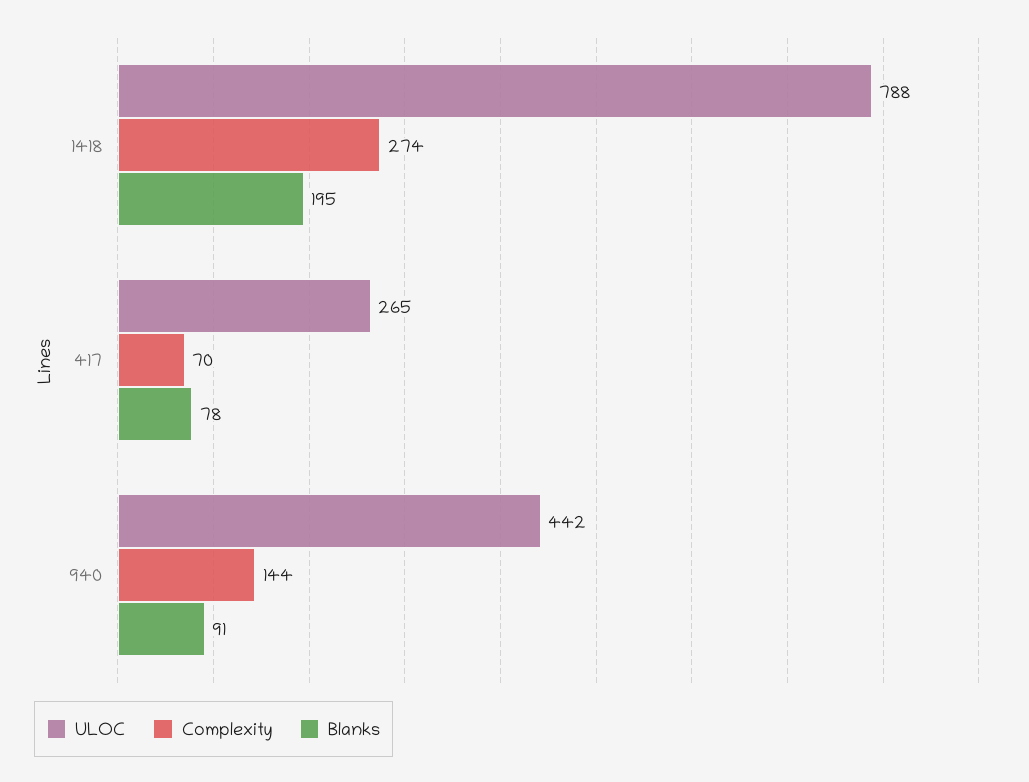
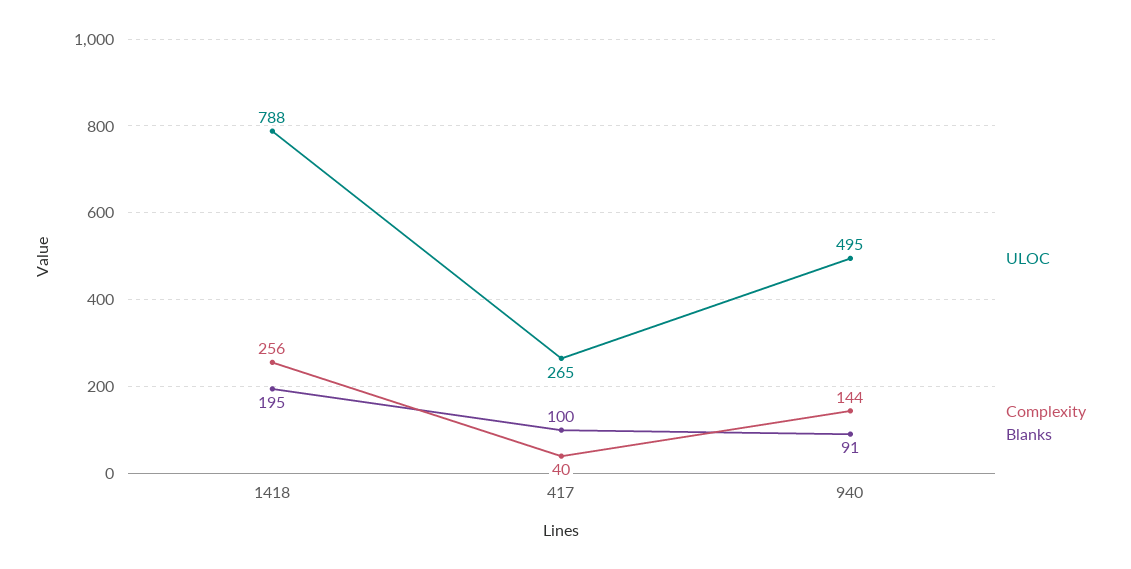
  {
    "ULOC": {
      "1418": 788,
      "417": 265,
-     "940": 442
+     "940": 495
    },
    "Complexity": {
-     "1418": 274,
+     "1418": 256,
-     "417": 70,
+     "417": 40,
      "940": 144
    },
    "Blanks": {
      "1418": 195,
-     "417": 78,
+     "417": 100,
      "940": 91
    }
  }

